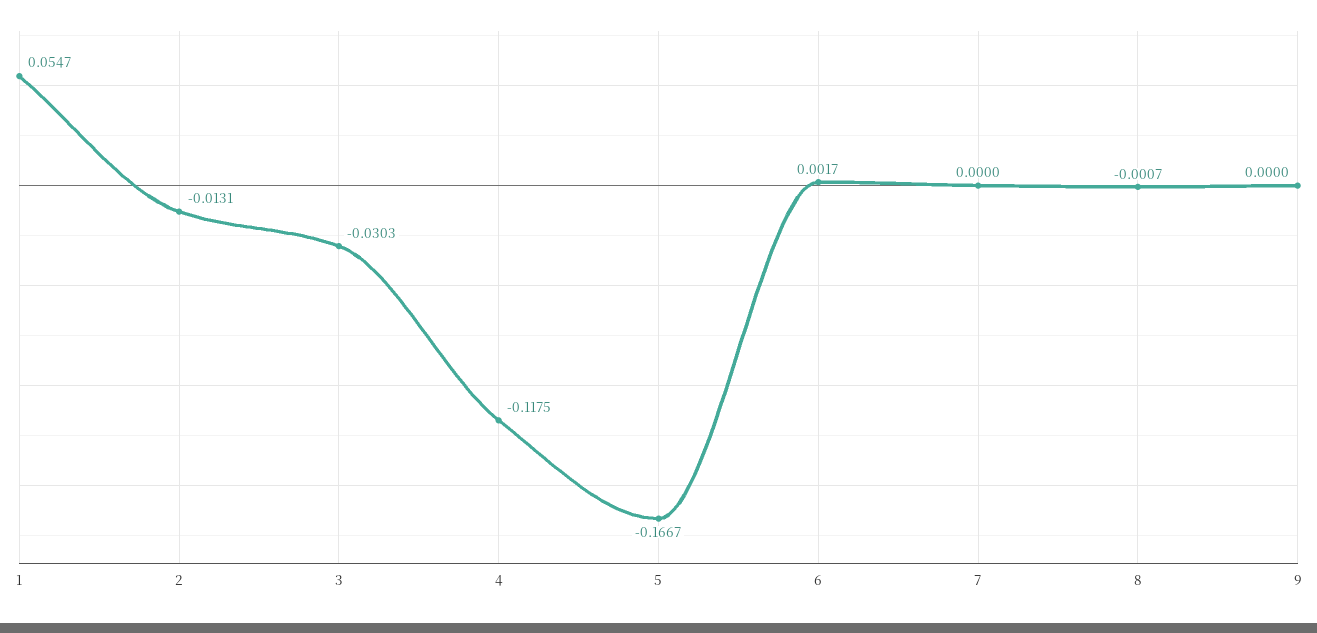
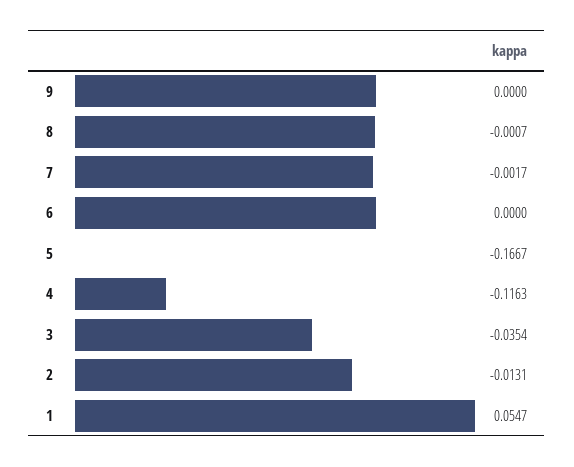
  {
    "1": 0.0547,
    "2": -0.0131,
-   "3": -0.0303,
+   "3": -0.0354,
-   "4": -0.1175,
+   "4": -0.1163,
    "5": -0.1667,
-   "6": 0.0017,
+   "6": 0,
-   "7": 0,
+   "7": -0.0017,
    "8": -0.0007,
    "9": 0
  }

